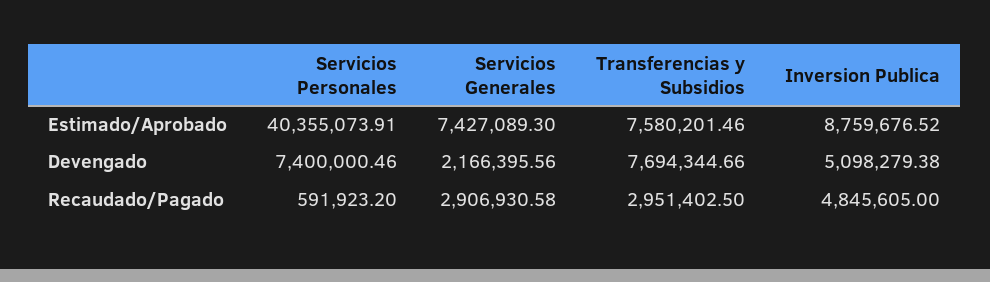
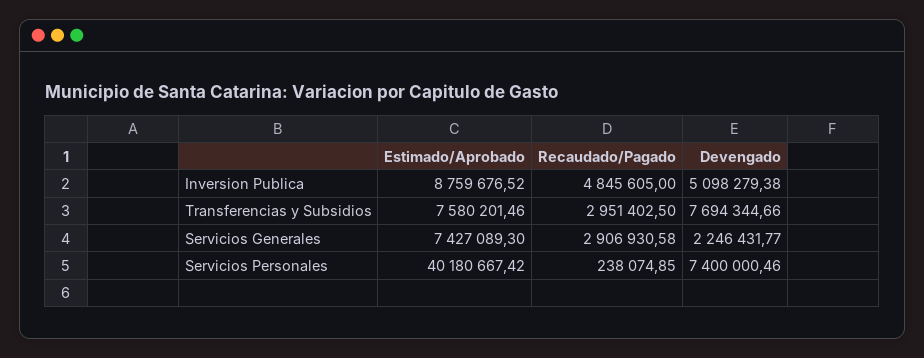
  {
    "Servicios Personales": {
-     "Estimado/Aprobado": 40355073.91,
+     "Estimado/Aprobado": 40180667.42,
      "Devengado": 7400000.46,
-     "Recaudado/Pagado": 591923.2
+     "Recaudado/Pagado": 238074.85
    },
    "Servicios Generales": {
      "Estimado/Aprobado": 7427089.3,
-     "Devengado": 2166395.56,
+     "Devengado": 2246431.77,
      "Recaudado/Pagado": 2906930.58
    },
    "Transferencias y Subsidios": {
      "Estimado/Aprobado": 7580201.46,
      "Devengado": 7694344.66,
      "Recaudado/Pagado": 2951402.5
    },
    "Inversion Publica": {
      "Estimado/Aprobado": 8759676.52,
      "Devengado": 5098279.38,
      "Recaudado/Pagado": 4845605
    }
  }

